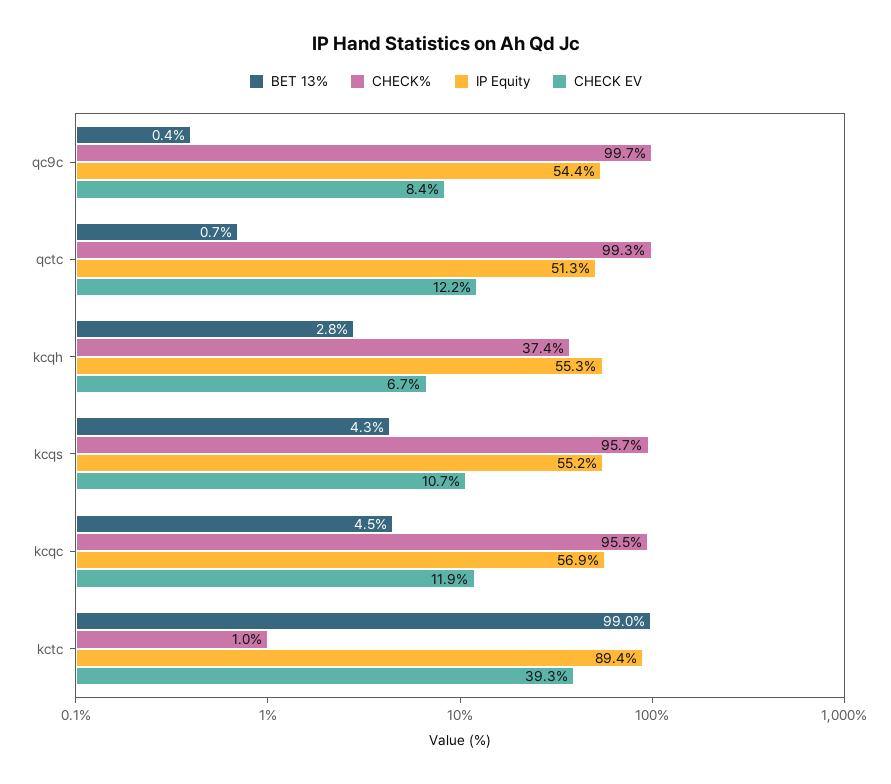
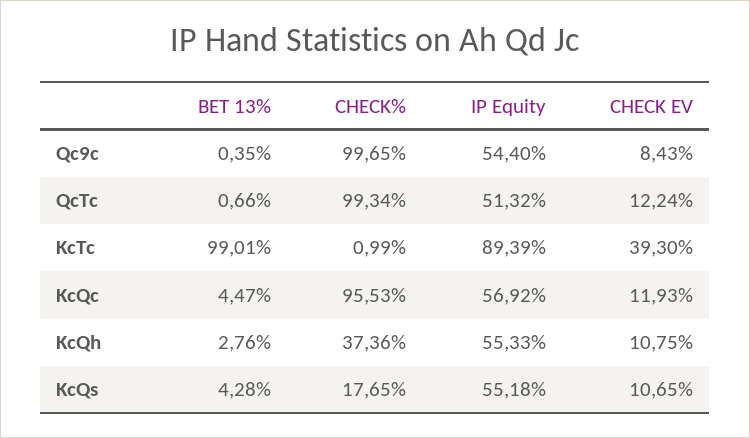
  {
    "BET 13%": {
      "qc9c": 0.35,
      "qctc": 0.66,
      "kcqh": 2.76,
      "kcqs": 4.28,
      "kcqc": 4.47,
      "kctc": 99.01
    },
    "CHECK%": {
      "qc9c": 99.65,
      "qctc": 99.34,
      "kcqh": 37.36,
-     "kcqs": 95.7,
+     "kcqs": 17.65,
      "kcqc": 95.53,
      "kctc": 0.99
    },
    "IP Equity": {
      "qc9c": 54.4,
      "qctc": 51.32,
      "kcqh": 55.33,
      "kcqs": 55.18,
      "kcqc": 56.92,
      "kctc": 89.39
    },
    "CHECK EV": {
      "qc9c": 8.43,
      "qctc": 12.24,
-     "kcqh": 6.7,
+     "kcqh": 10.75,
      "kcqs": 10.65,
      "kcqc": 11.93,
      "kctc": 39.3
    }
  }

